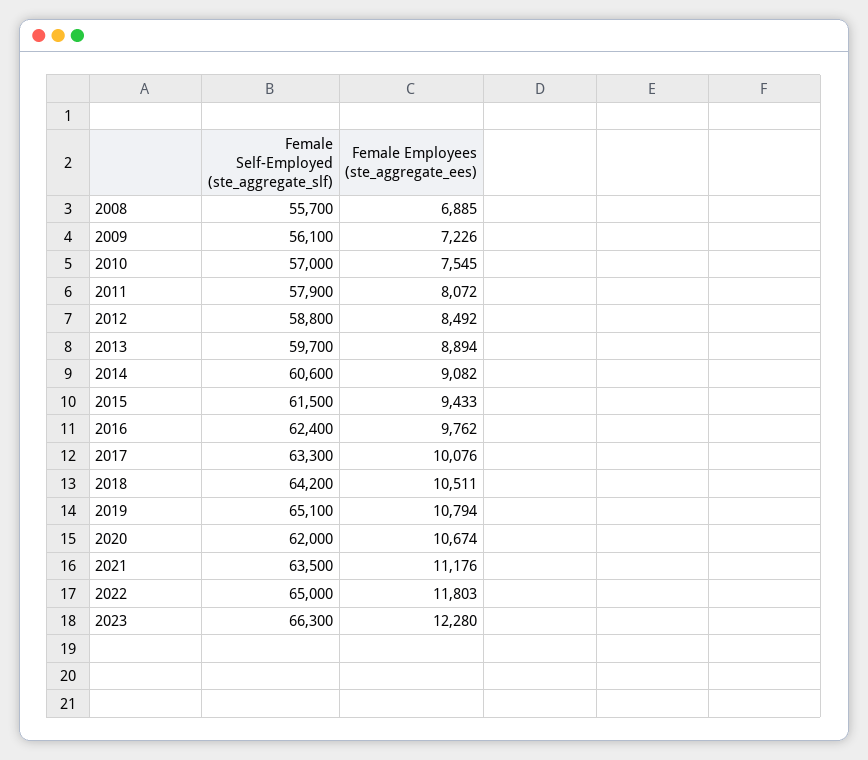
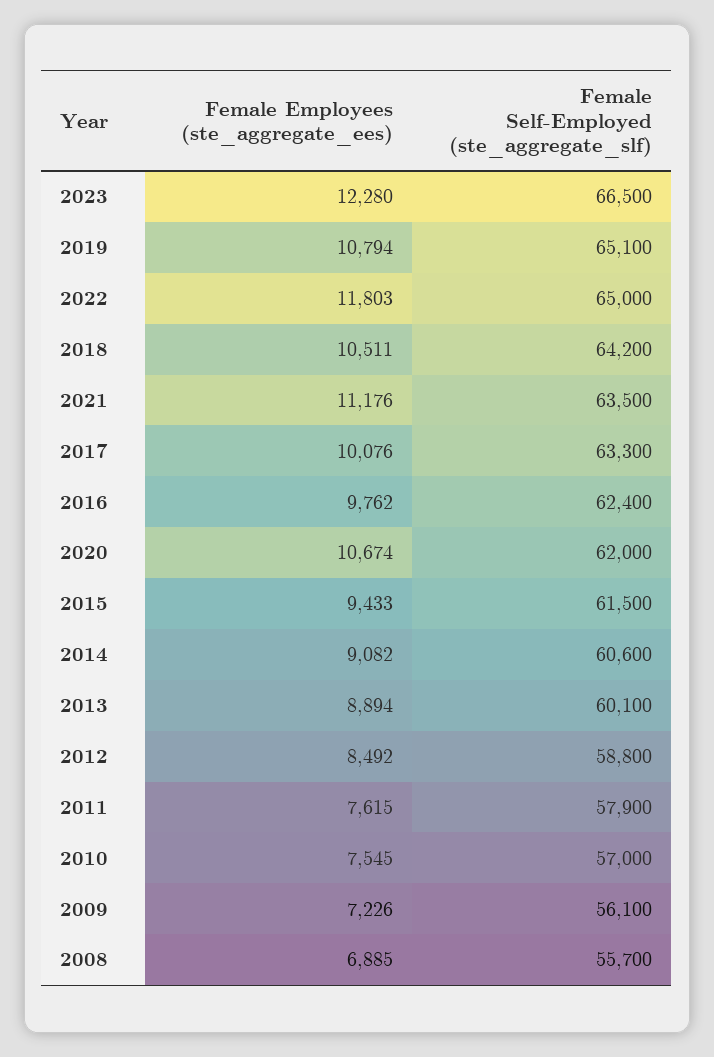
  {
    "Female Self-Employed (ste_aggregate_slf)": {
      "2008": 55700,
      "2009": 56100,
      "2010": 57000,
      "2011": 57900,
      "2012": 58800,
-     "2013": 59700,
+     "2013": 60100,
      "2014": 60600,
      "2015": 61500,
      "2016": 62400,
      "2017": 63300,
      "2018": 64200,
      "2019": 65100,
      "2020": 62000,
      "2021": 63500,
      "2022": 65000,
-     "2023": 66300
+     "2023": 66500
    },
    "Female Employees (ste_aggregate_ees)": {
      "2008": 6885,
      "2009": 7226,
      "2010": 7545,
-     "2011": 8072,
+     "2011": 7615,
      "2012": 8492,
      "2013": 8894,
      "2014": 9082,
      "2015": 9433,
      "2016": 9762,
      "2017": 10076,
      "2018": 10511,
      "2019": 10794,
      "2020": 10674,
      "2021": 11176,
      "2022": 11803,
      "2023": 12280
    }
  }

